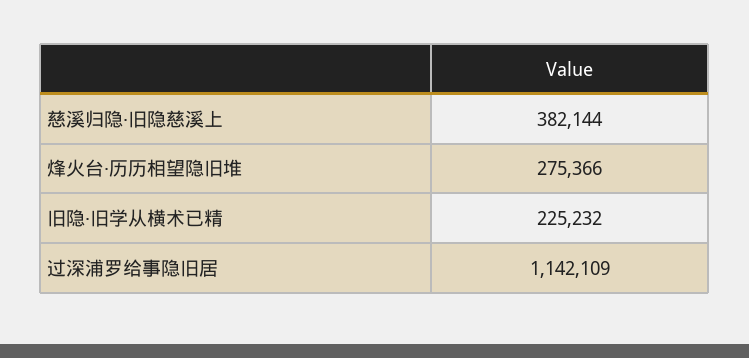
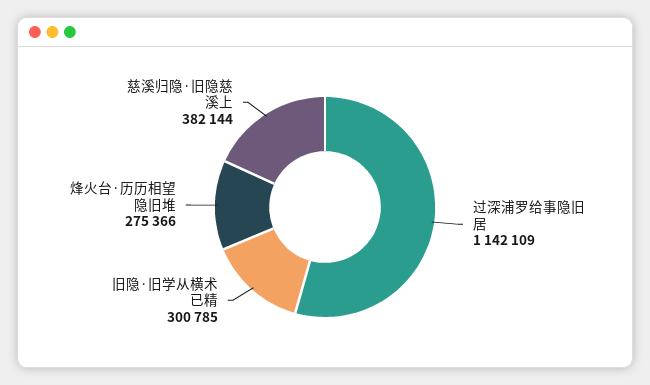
  {
    "慈溪归隐·旧隐慈溪上": 382144,
    "烽火台·历历相望隐旧堆": 275366,
-   "旧隐·旧学从横术已精": 225232,
+   "旧隐·旧学从横术已精": 300785,
    "过深浦罗给事隐旧居": 1142109
  }

